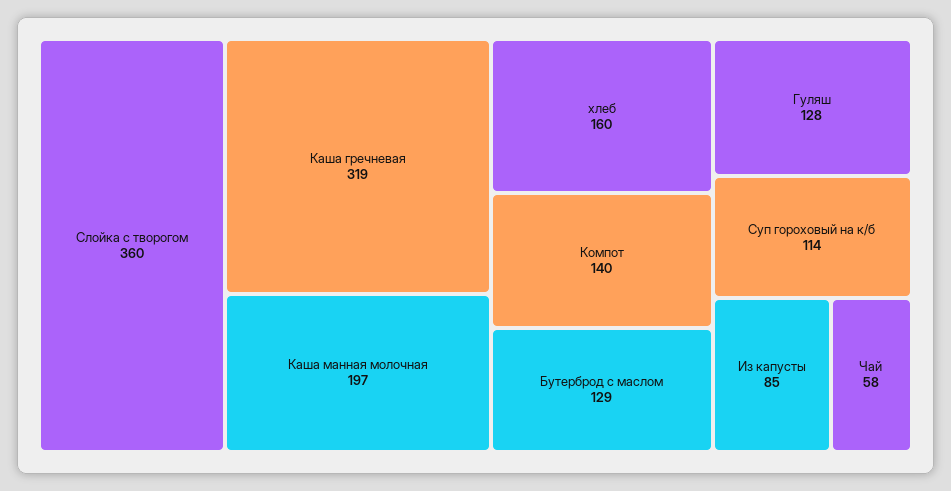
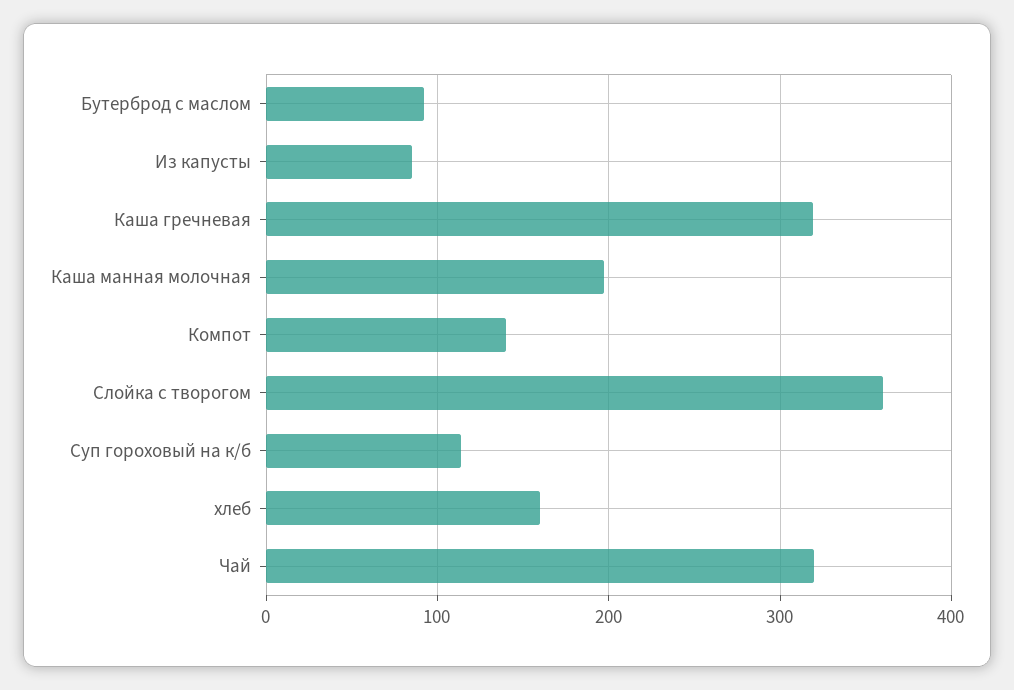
  {
    "Слойка с творогом": 360,
    "Каша гречневая": 319,
    "Каша манная молочная": 197,
    "хлеб": 160,
    "Компот": 140,
-   "Бутерброд с маслом": 129,
+   "Бутерброд с маслом": 90,
-   "Гуляш": 128,
    "Суп гороховый на к/б": 114,
    "Из капусты": 85,
-   "Чай": 58
+   "Чай": 320
  }

